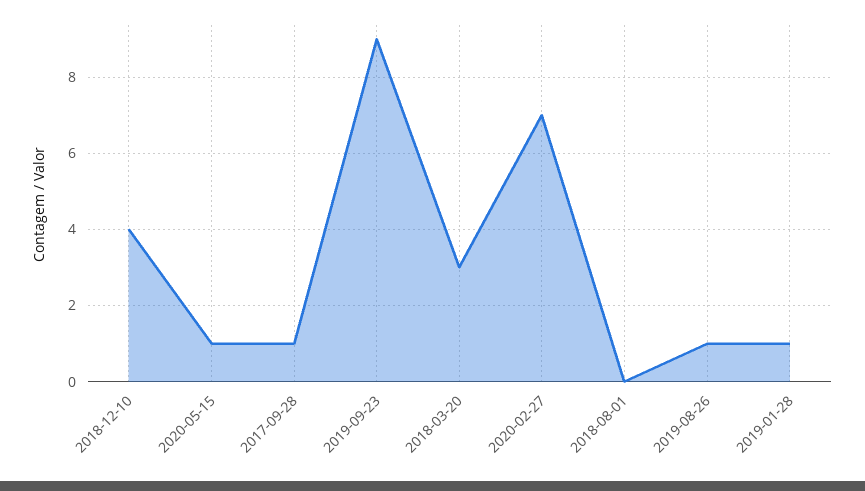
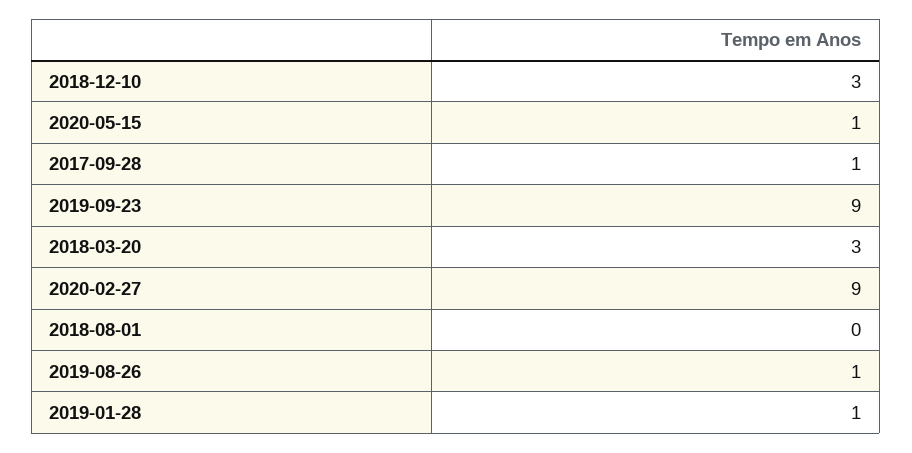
  {
-   "2018-12-10": 4,
+   "2018-12-10": 3,
    "2020-05-15": 1,
    "2017-09-28": 1,
    "2019-09-23": 9,
    "2018-03-20": 3,
-   "2020-02-27": 7,
+   "2020-02-27": 9,
    "2018-08-01": 0,
    "2019-08-26": 1,
    "2019-01-28": 1
  }

